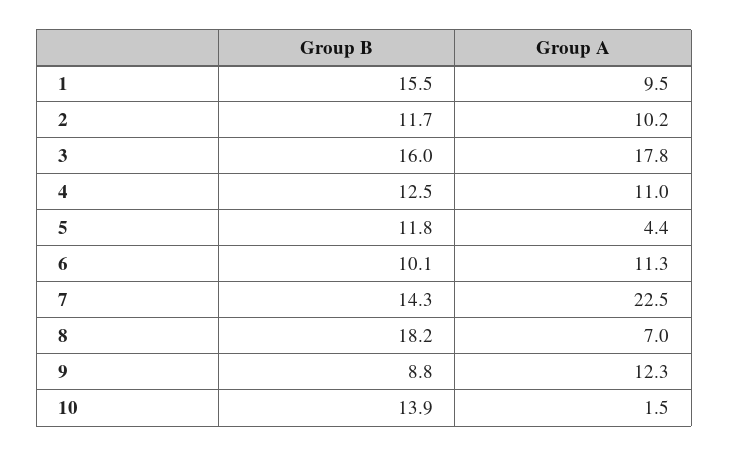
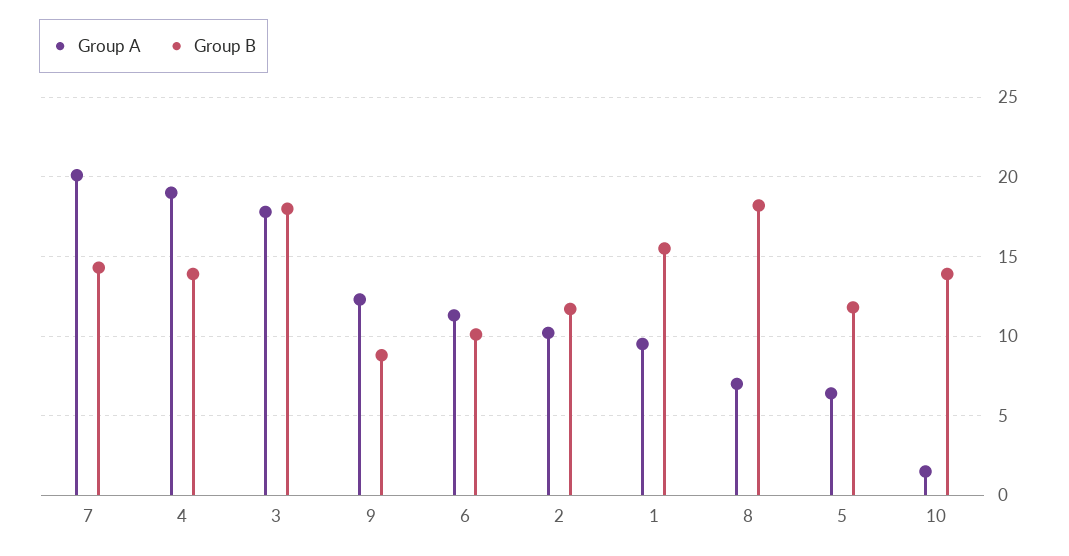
  {
    "Group B": {
      "1": 15.5,
      "2": 11.7,
-     "3": 16,
+     "3": 18,
-     "4": 12.5,
+     "4": 14,
      "5": 11.8,
      "6": 10.1,
      "7": 14.3,
      "8": 18.2,
      "9": 8.8,
      "10": 13.9
    },
    "Group A": {
      "1": 9.5,
      "2": 10.2,
      "3": 17.8,
-     "4": 11,
+     "4": 19,
-     "5": 4.4,
+     "5": 6.5,
      "6": 11.3,
-     "7": 22.5,
+     "7": 20,
      "8": 7,
      "9": 12.3,
      "10": 1.5
    }
  }

